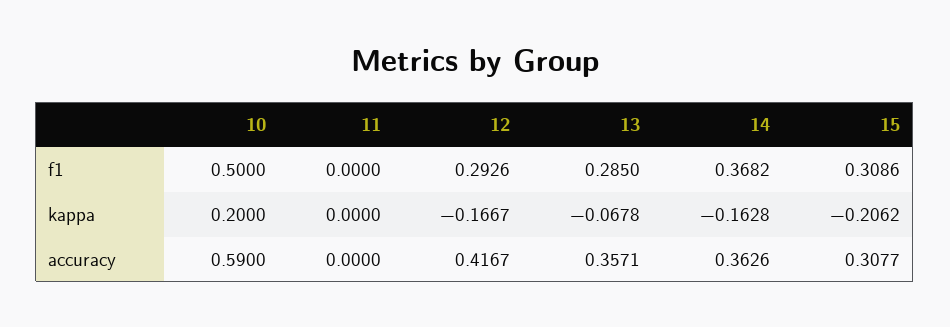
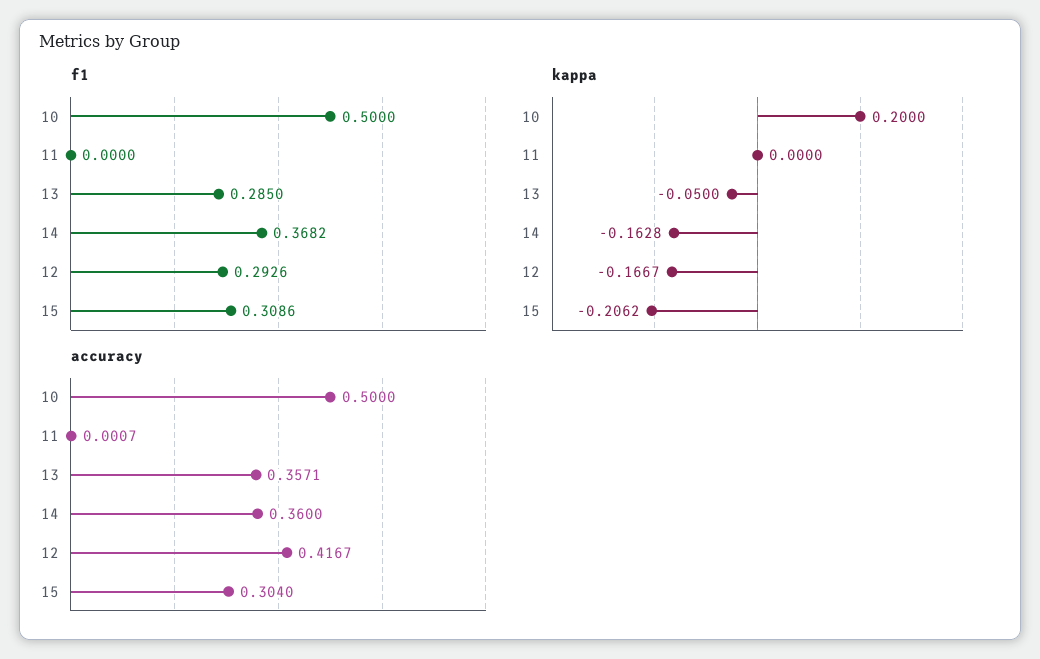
  {
    "f1": {
      "10": 0.5,
      "11": 0,
      "12": 0.2926,
      "13": 0.285,
      "14": 0.3682,
      "15": 0.3086
    },
    "kappa": {
      "10": 0.2,
      "11": 0,
      "12": -0.1667,
-     "13": -0.0678,
+     "13": -0.05,
      "14": -0.1628,
      "15": -0.2062
    },
    "accuracy": {
-     "10": 0.59,
+     "10": 0.5,
-     "11": 0,
+     "11": 0.0007,
      "12": 0.4167,
      "13": 0.3571,
-     "14": 0.3626,
+     "14": 0.36,
-     "15": 0.3077
+     "15": 0.304
    }
  }

